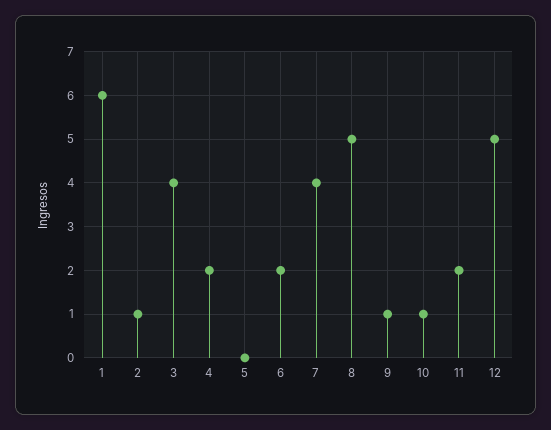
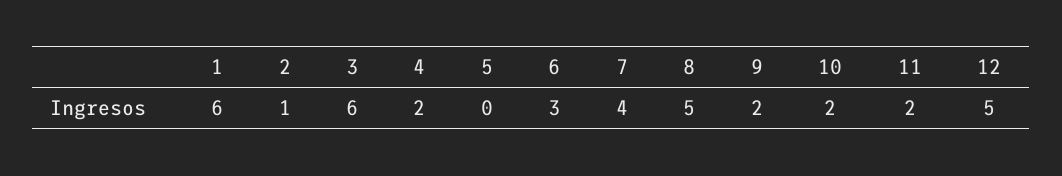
  {
    "1": 6,
    "2": 1,
-   "3": 4,
+   "3": 6,
    "4": 2,
    "5": 0,
-   "6": 2,
+   "6": 3,
    "7": 4,
    "8": 5,
-   "9": 1,
+   "9": 2,
-   "10": 1,
+   "10": 2,
    "11": 2,
    "12": 5
  }

